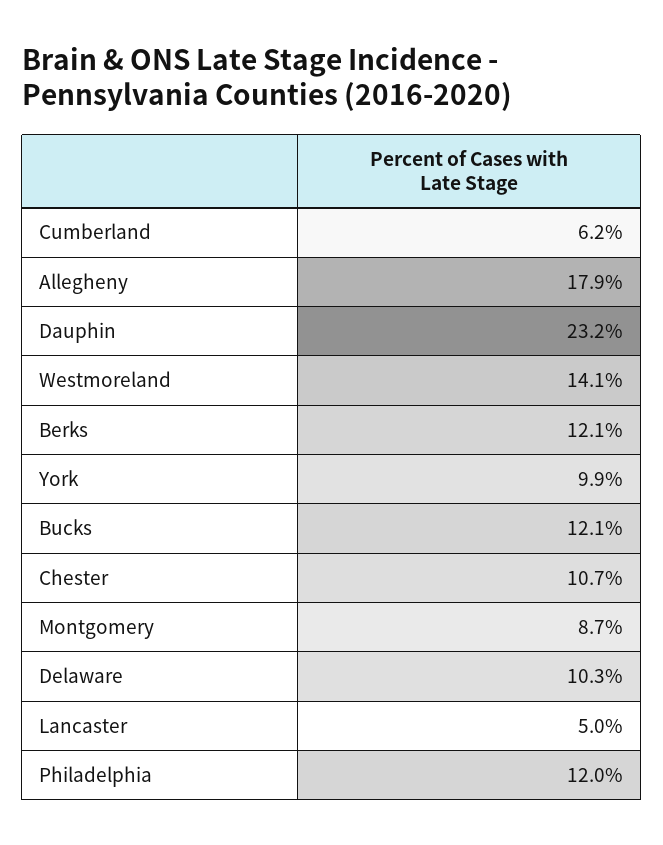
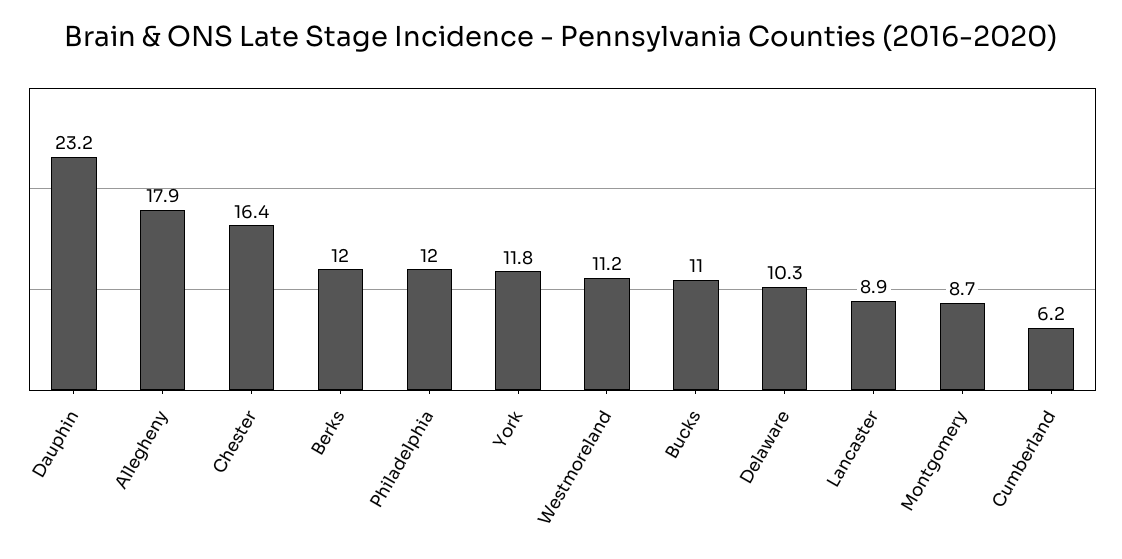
  {
    "Cumberland": 6.2,
    "Allegheny": 17.9,
    "Dauphin": 23.2,
-   "Westmoreland": 14.1,
+   "Westmoreland": 11.2,
-   "Berks": 12.1,
+   "Berks": 12,
-   "York": 9.9,
+   "York": 11.8,
-   "Bucks": 12.1,
+   "Bucks": 11,
-   "Chester": 10.7,
+   "Chester": 16.4,
    "Montgomery": 8.7,
    "Delaware": 10.3,
-   "Lancaster": 5,
+   "Lancaster": 8.9,
    "Philadelphia": 12
  }

